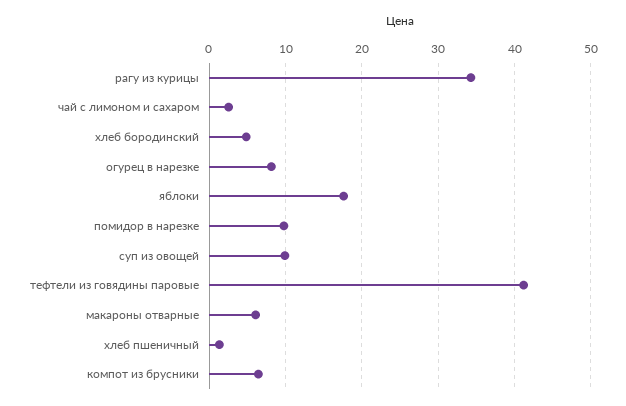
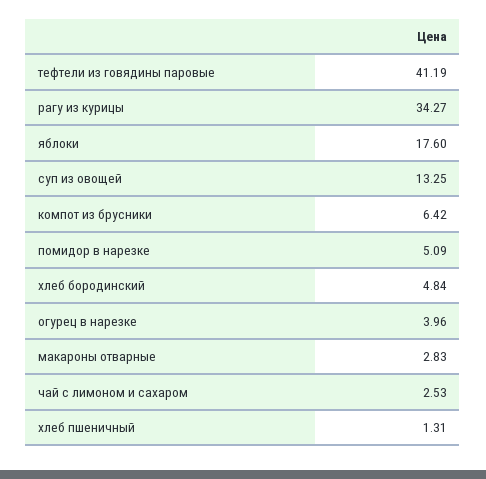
  {
    "рагу из курицы": 34.27,
    "чай с лимоном и сахаром": 2.53,
    "хлеб бородинский": 4.84,
-   "огурец в нарезке": 8,
+   "огурец в нарезке": 3.96,
    "яблоки": 17.6,
-   "помидор в нарезке": 10,
+   "помидор в нарезке": 5.09,
-   "суп из овощей": 10,
+   "суп из овощей": 13.25,
    "тефтели из говядины паровые": 41.19,
-   "макароны отварные": 6,
+   "макароны отварные": 2.83,
    "хлеб пшеничный": 1.31,
    "компот из брусники": 6.42
  }

